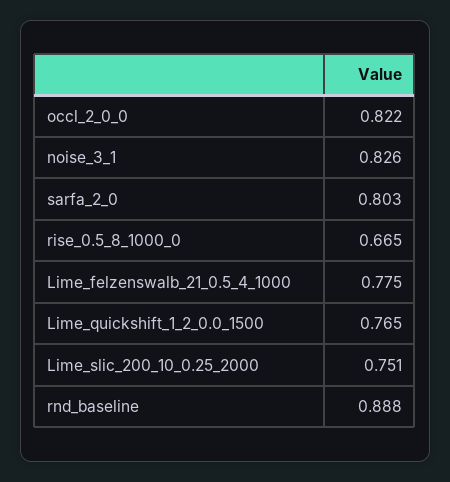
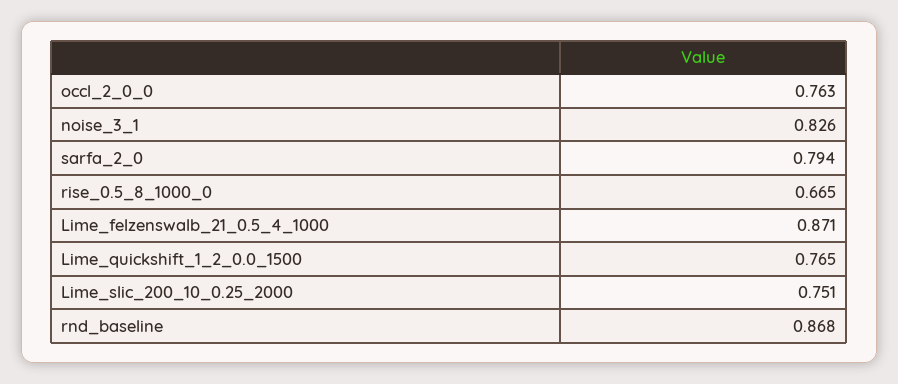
  {
-   "occl_2_0_0": 0.822,
+   "occl_2_0_0": 0.763,
    "noise_3_1": 0.826,
-   "sarfa_2_0": 0.803,
+   "sarfa_2_0": 0.794,
    "rise_0.5_8_1000_0": 0.665,
-   "Lime_felzenswalb_21_0.5_4_1000": 0.775,
+   "Lime_felzenswalb_21_0.5_4_1000": 0.871,
    "Lime_quickshift_1_2_0.0_1500": 0.765,
    "Lime_slic_200_10_0.25_2000": 0.751,
-   "rnd_baseline": 0.888
+   "rnd_baseline": 0.868
  }

